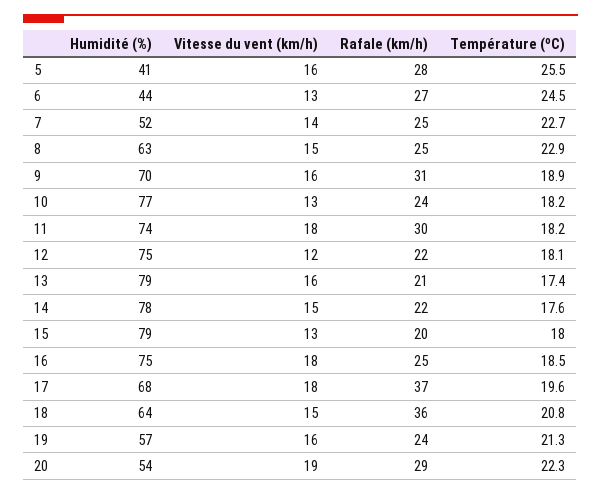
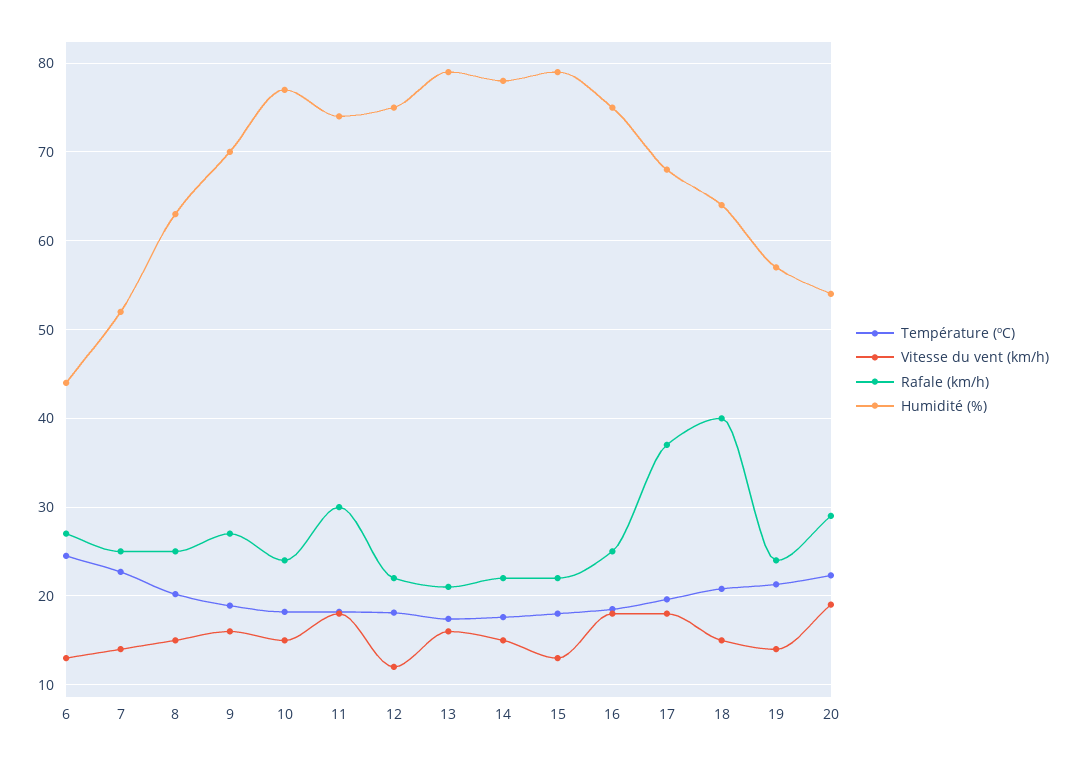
  {
    "Humidité (%)": {
-     "5": 41,
      "6": 44,
      "7": 52,
      "8": 63,
      "9": 70,
      "10": 77,
      "11": 74,
      "12": 75,
      "13": 79,
      "14": 78,
      "15": 79,
      "16": 75,
      "17": 68,
      "18": 64,
      "19": 57,
      "20": 54
    },
    "Vitesse du vent (km/h)": {
-     "5": 16,
      "6": 13,
      "7": 14,
      "8": 15,
      "9": 16,
-     "10": 13,
+     "10": 15,
      "11": 18,
      "12": 12,
      "13": 16,
      "14": 15,
      "15": 13,
      "16": 18,
      "17": 18,
      "18": 15,
-     "19": 16,
+     "19": 14,
      "20": 19
    },
    "Rafale (km/h)": {
-     "5": 28,
      "6": 27,
      "7": 25,
      "8": 25,
-     "9": 31,
+     "9": 27,
      "10": 24,
      "11": 30,
      "12": 22,
      "13": 21,
      "14": 22,
-     "15": 20,
+     "15": 22,
      "16": 25,
      "17": 37,
-     "18": 36,
+     "18": 40,
      "19": 24,
      "20": 29
    },
    "Température (ºC)": {
-     "5": 25.5,
      "6": 24.5,
      "7": 22.7,
-     "8": 22.9,
+     "8": 20,
      "9": 18.9,
      "10": 18.2,
      "11": 18.2,
      "12": 18.1,
      "13": 17.4,
      "14": 17.6,
      "15": 18,
      "16": 18.5,
      "17": 19.6,
      "18": 20.8,
      "19": 21.3,
      "20": 22.3
    }
  }

